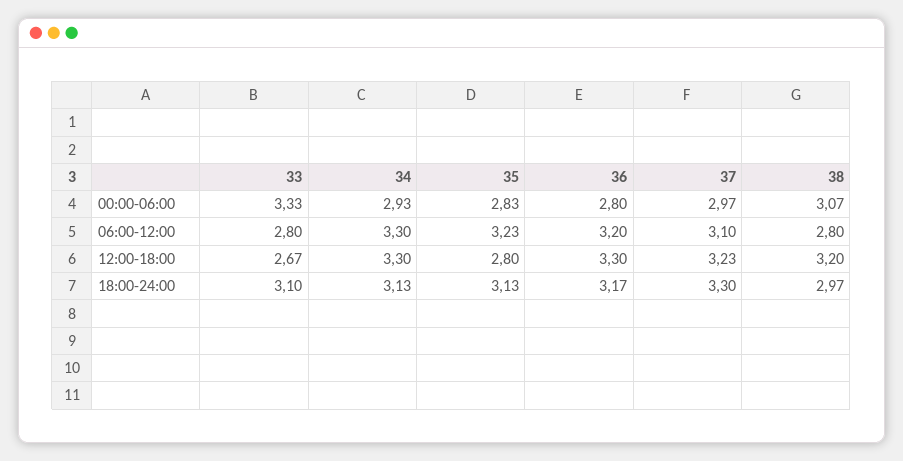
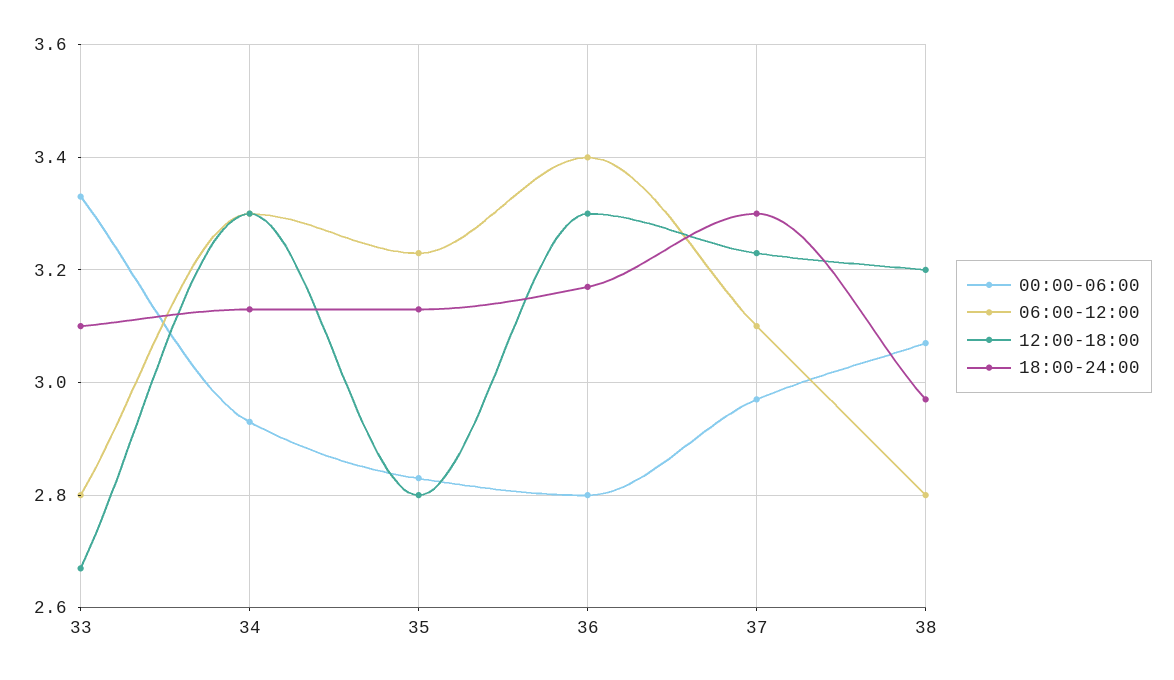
  {
    "00:00-06:00": {
      "33": 3.33,
      "34": 2.93,
      "35": 2.83,
      "36": 2.8,
      "37": 2.97,
      "38": 3.07
    },
    "06:00-12:00": {
      "33": 2.8,
      "34": 3.3,
      "35": 3.23,
-     "36": 3.2,
+     "36": 3.4,
      "37": 3.1,
      "38": 2.8
    },
    "12:00-18:00": {
      "33": 2.67,
      "34": 3.3,
      "35": 2.8,
      "36": 3.3,
      "37": 3.23,
      "38": 3.2
    },
    "18:00-24:00": {
      "33": 3.1,
      "34": 3.13,
      "35": 3.13,
      "36": 3.17,
      "37": 3.3,
      "38": 2.97
    }
  }

